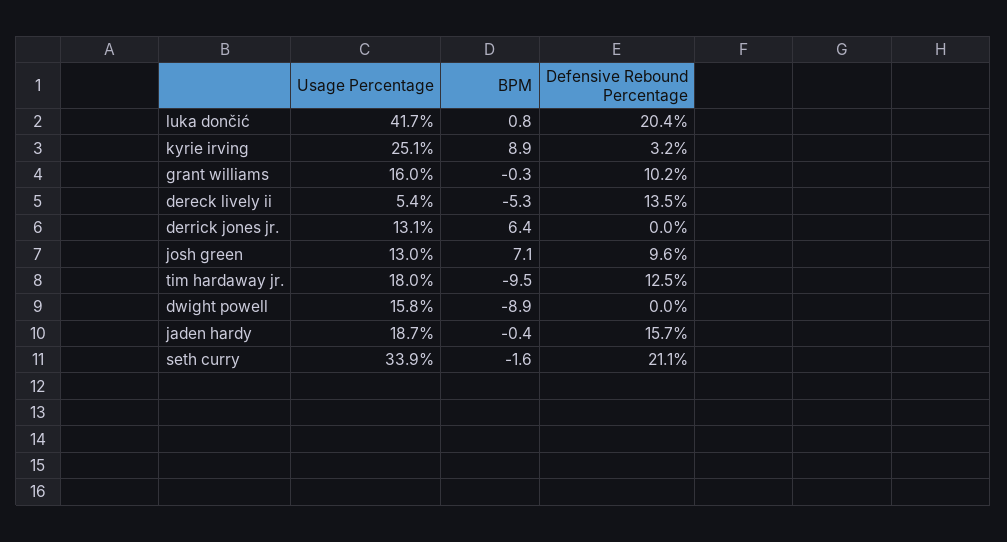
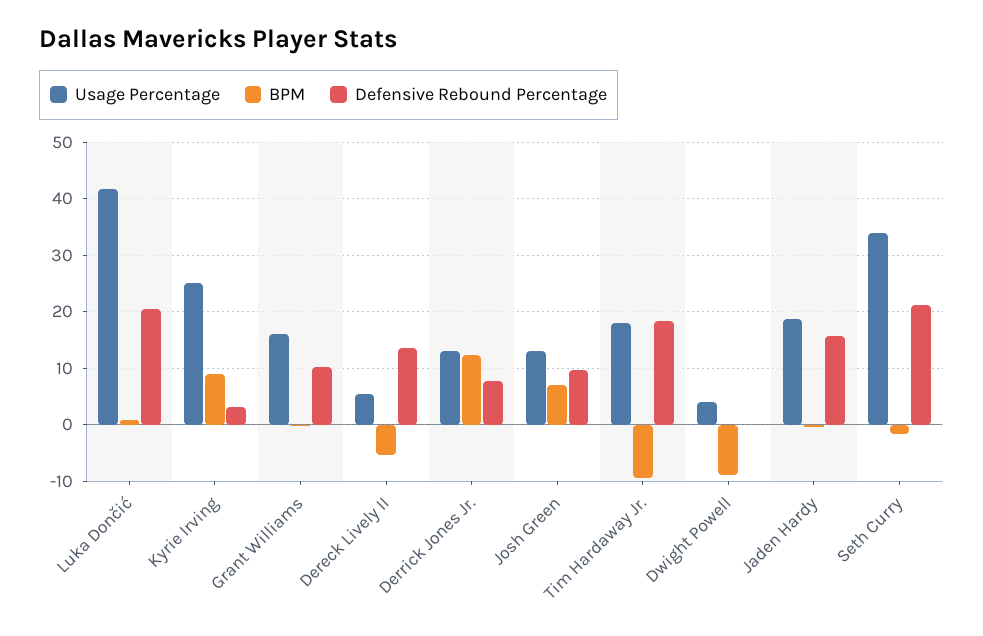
  {
    "Usage Percentage": {
      "luka dončić": 41.7,
      "kyrie irving": 25.1,
      "grant williams": 16,
      "dereck lively ii": 5.4,
      "derrick jones jr.": 13.1,
      "josh green": 13,
      "tim hardaway jr.": 18,
-     "dwight powell": 15.8,
+     "dwight powell": 4,
      "jaden hardy": 18.7,
      "seth curry": 33.9
    },
    "BPM": {
      "luka dončić": 0.8,
      "kyrie irving": 8.9,
      "grant williams": -0.3,
      "dereck lively ii": -5.3,
-     "derrick jones jr.": 6.4,
+     "derrick jones jr.": 12,
      "josh green": 7.1,
      "tim hardaway jr.": -9.5,
      "dwight powell": -8.9,
      "jaden hardy": -0.4,
      "seth curry": -1.6
    },
    "Defensive Rebound Percentage": {
      "luka dončić": 20.4,
      "kyrie irving": 3.2,
      "grant williams": 10.2,
      "dereck lively ii": 13.5,
-     "derrick jones jr.": 0,
+     "derrick jones jr.": 8,
      "josh green": 9.6,
-     "tim hardaway jr.": 12.5,
+     "tim hardaway jr.": 18,
      "dwight powell": 0,
      "jaden hardy": 15.7,
      "seth curry": 21.1
    }
  }

